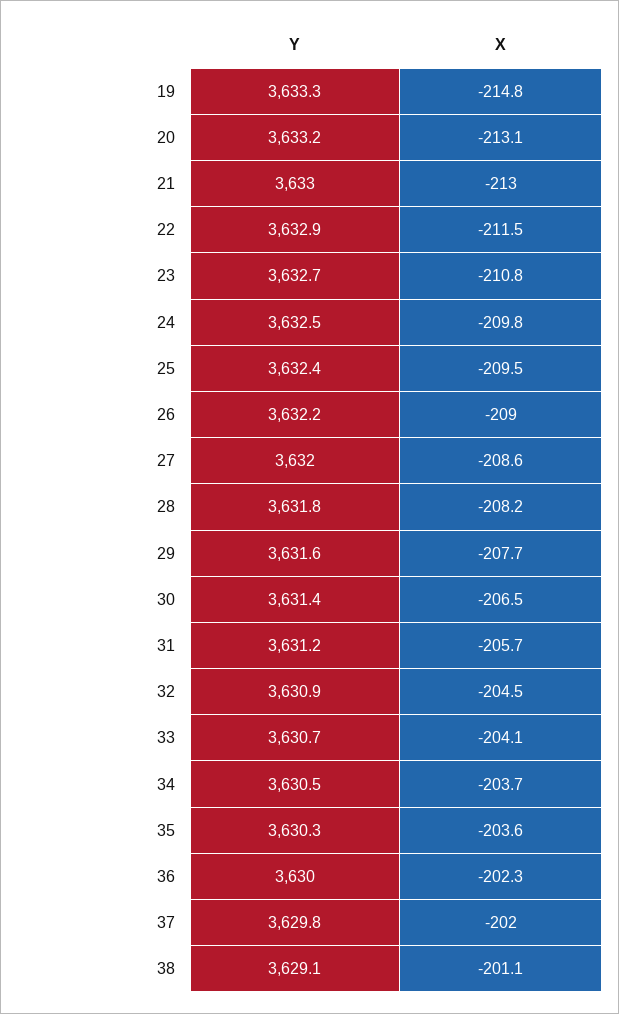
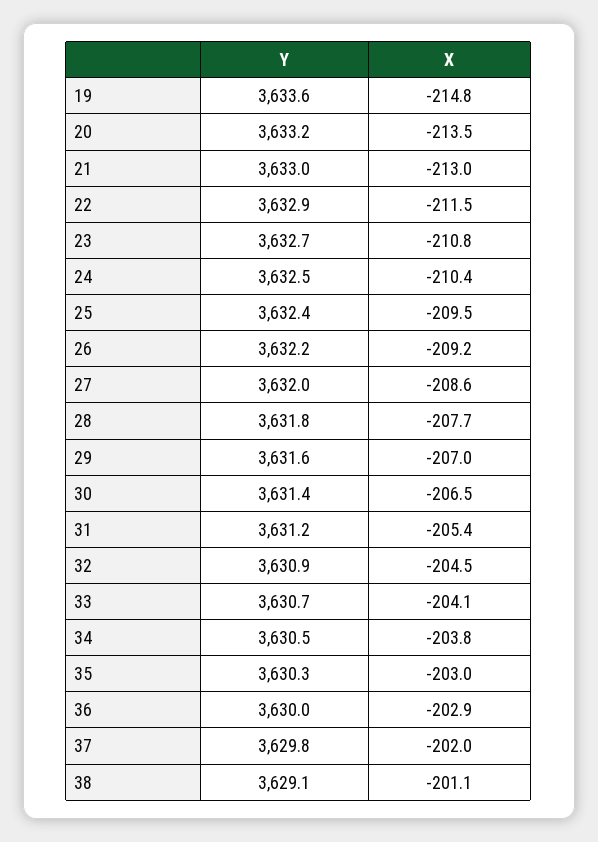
  {
    "Y": {
-     "19": 3633.3,
+     "19": 3633.6,
      "20": 3633.2,
      "21": 3633,
      "22": 3632.9,
      "23": 3632.7,
      "24": 3632.5,
      "25": 3632.4,
      "26": 3632.2,
      "27": 3632,
      "28": 3631.8,
      "29": 3631.6,
      "30": 3631.4,
      "31": 3631.2,
      "32": 3630.9,
      "33": 3630.7,
      "34": 3630.5,
      "35": 3630.3,
      "36": 3630,
      "37": 3629.8,
      "38": 3629.1
    },
    "X": {
      "19": -214.8,
-     "20": -213.1,
+     "20": -213.5,
      "21": -213,
      "22": -211.5,
      "23": -210.8,
-     "24": -209.8,
+     "24": -210.4,
      "25": -209.5,
-     "26": -209,
+     "26": -209.2,
      "27": -208.6,
-     "28": -208.2,
+     "28": -207.7,
-     "29": -207.7,
+     "29": -207,
      "30": -206.5,
-     "31": -205.7,
+     "31": -205.4,
      "32": -204.5,
      "33": -204.1,
-     "34": -203.7,
+     "34": -203.8,
-     "35": -203.6,
+     "35": -203,
-     "36": -202.3,
+     "36": -202.9,
      "37": -202,
      "38": -201.1
    }
  }

